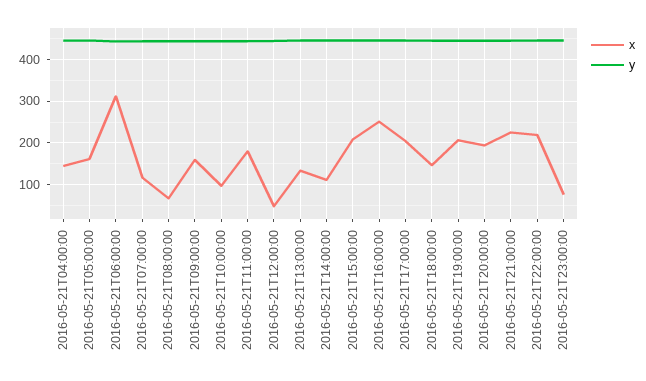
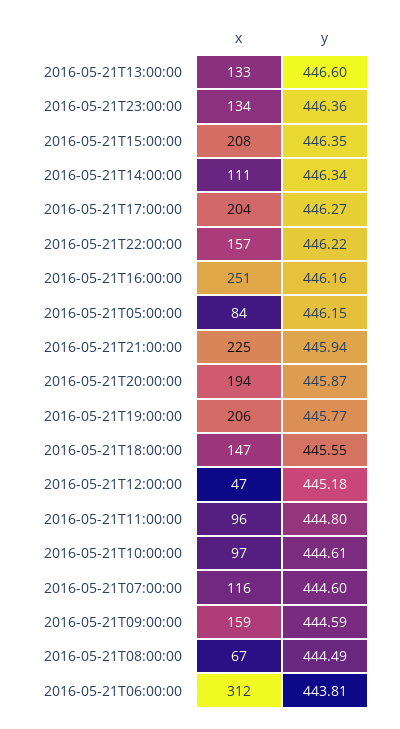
  {
    "x": {
-     "2016-05-21T04:00:00": 140,
-     "2016-05-21T05:00:00": 160,
+     "2016-05-21T05:00:00": 84,
      "2016-05-21T06:00:00": 312,
      "2016-05-21T07:00:00": 116,
      "2016-05-21T08:00:00": 67,
      "2016-05-21T09:00:00": 159,
      "2016-05-21T10:00:00": 97,
-     "2016-05-21T11:00:00": 180,
+     "2016-05-21T11:00:00": 96,
      "2016-05-21T12:00:00": 47,
      "2016-05-21T13:00:00": 133,
      "2016-05-21T14:00:00": 111,
      "2016-05-21T15:00:00": 208,
      "2016-05-21T16:00:00": 251,
      "2016-05-21T17:00:00": 204,
      "2016-05-21T18:00:00": 147,
      "2016-05-21T19:00:00": 206,
      "2016-05-21T20:00:00": 194,
      "2016-05-21T21:00:00": 225,
-     "2016-05-21T22:00:00": 220,
+     "2016-05-21T22:00:00": 157,
-     "2016-05-21T23:00:00": 80
+     "2016-05-21T23:00:00": 134
    },
    "y": {
-     "2016-05-21T04:00:00": 440,
      "2016-05-21T05:00:00": 446.15,
      "2016-05-21T06:00:00": 443.81,
      "2016-05-21T07:00:00": 444.6,
      "2016-05-21T08:00:00": 444.49,
      "2016-05-21T09:00:00": 444.59,
      "2016-05-21T10:00:00": 444.61,
      "2016-05-21T11:00:00": 444.8,
      "2016-05-21T12:00:00": 445.18,
      "2016-05-21T13:00:00": 446.6,
      "2016-05-21T14:00:00": 446.34,
      "2016-05-21T15:00:00": 446.35,
      "2016-05-21T16:00:00": 446.16,
      "2016-05-21T17:00:00": 446.27,
      "2016-05-21T18:00:00": 445.55,
      "2016-05-21T19:00:00": 445.77,
      "2016-05-21T20:00:00": 445.87,
      "2016-05-21T21:00:00": 445.94,
      "2016-05-21T22:00:00": 446.22,
      "2016-05-21T23:00:00": 446.36
    }
  }

